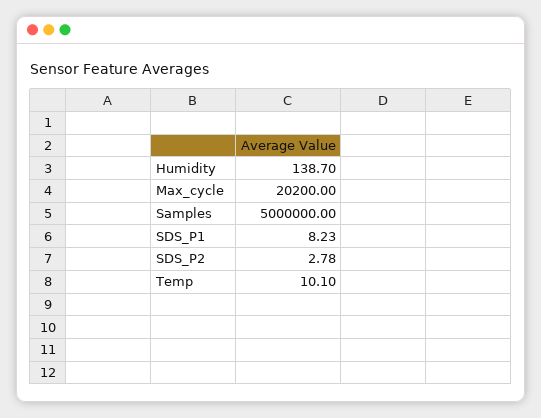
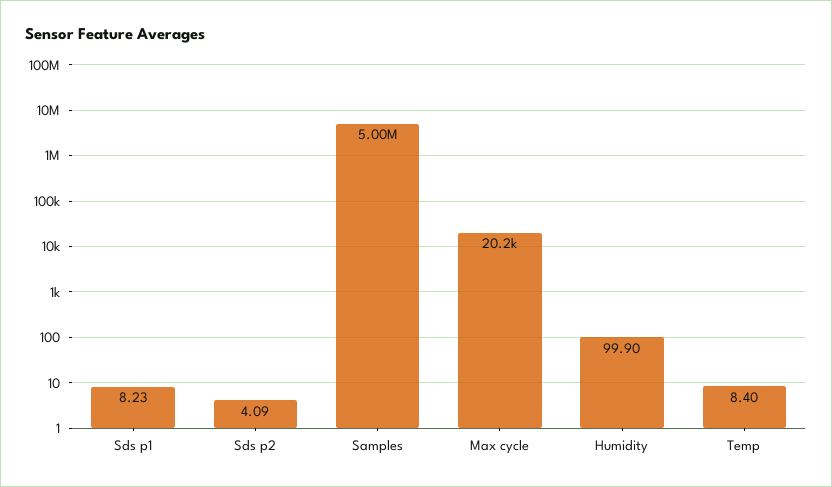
  {
-   "Humidity": 138.7,
+   "Humidity": 99.9,
    "Max_cycle": 20200,
    "Samples": 5000000,
    "SDS_P1": 8.23,
-   "SDS_P2": 2.78,
+   "SDS_P2": 4.09,
-   "Temp": 10.1
+   "Temp": 8.4
  }

